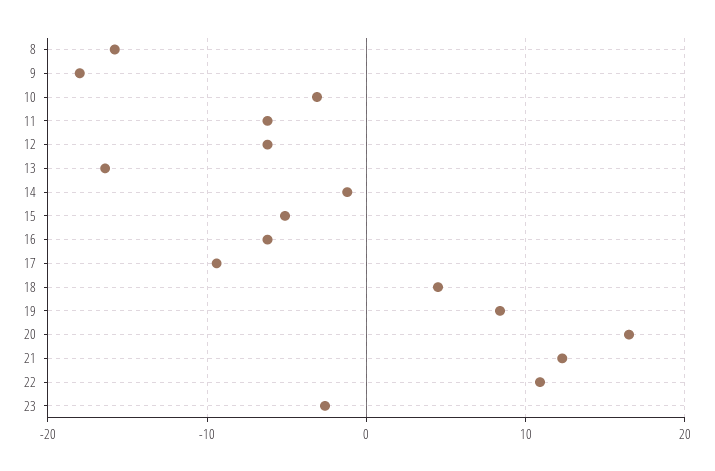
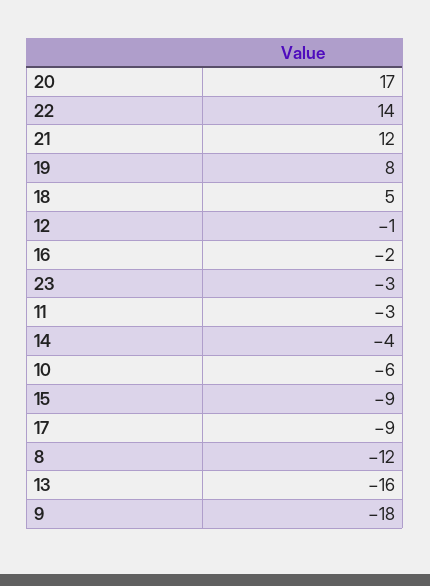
  {
-   "8": -16,
+   "8": -12,
    "9": -18,
-   "10": -3,
+   "10": -6,
-   "11": -6,
+   "11": -3,
-   "12": -6,
+   "12": -1,
    "13": -16,
-   "14": -1,
+   "14": -4,
-   "15": -5,
+   "15": -9,
-   "16": -6,
+   "16": -2,
    "17": -9,
    "18": 5,
    "19": 8,
    "20": 17,
    "21": 12,
-   "22": 11,
+   "22": 14,
    "23": -3
  }

